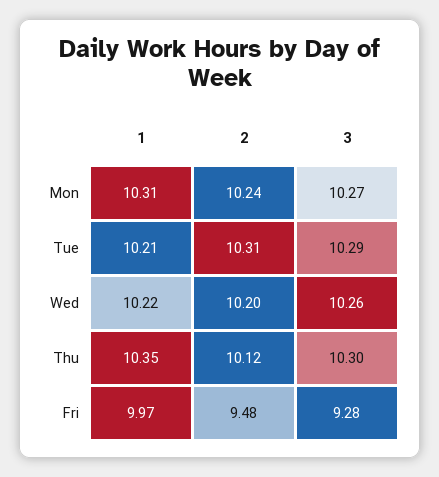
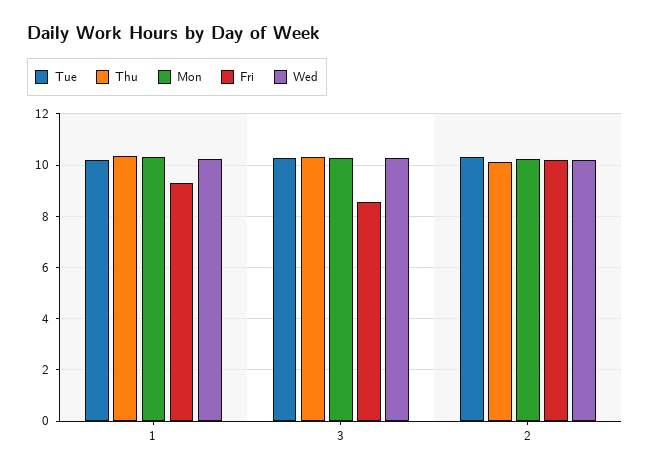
  {
    "Mon": {
      "1": 10.31,
      "2": 10.24,
      "3": 10.27
    },
    "Tue": {
      "1": 10.21,
      "2": 10.31,
      "3": 10.29
    },
    "Wed": {
      "1": 10.22,
      "2": 10.2,
      "3": 10.26
    },
    "Thu": {
      "1": 10.35,
      "2": 10.12,
      "3": 10.3
    },
    "Fri": {
-     "1": 9.97,
+     "1": 9.25,
-     "2": 9.48,
+     "2": 10.25,
-     "3": 9.28
+     "3": 8.5
    }
  }

